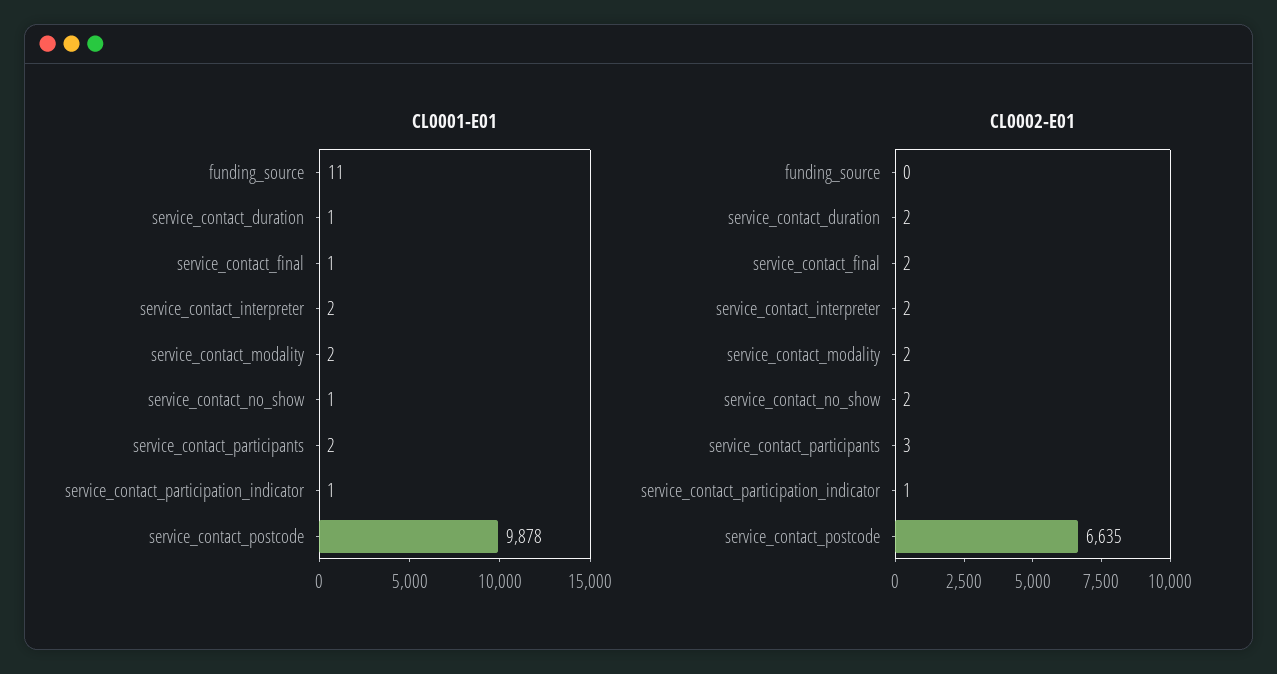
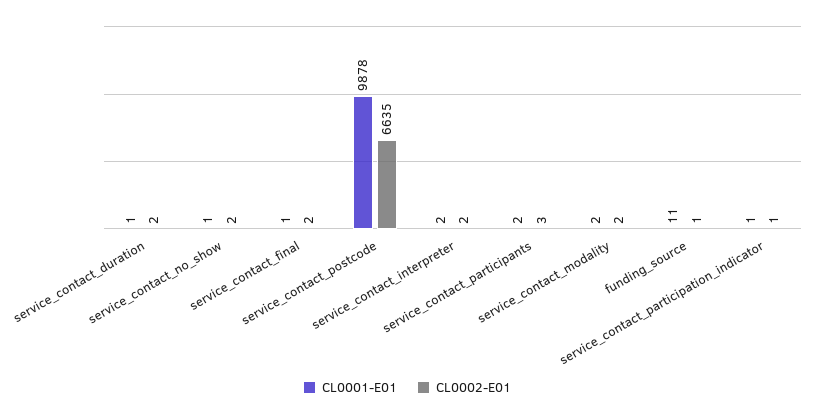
  {
    "CL0001-E01": {
      "funding_source": 11,
      "service_contact_duration": 1,
      "service_contact_final": 1,
      "service_contact_interpreter": 2,
      "service_contact_modality": 2,
      "service_contact_no_show": 1,
      "service_contact_participants": 2,
      "service_contact_participation_indicator": 1,
      "service_contact_postcode": 9878
    },
    "CL0002-E01": {
-     "funding_source": 0,
+     "funding_source": 1,
      "service_contact_duration": 2,
      "service_contact_final": 2,
      "service_contact_interpreter": 2,
      "service_contact_modality": 2,
      "service_contact_no_show": 2,
      "service_contact_participants": 3,
      "service_contact_participation_indicator": 1,
      "service_contact_postcode": 6635
    }
  }

